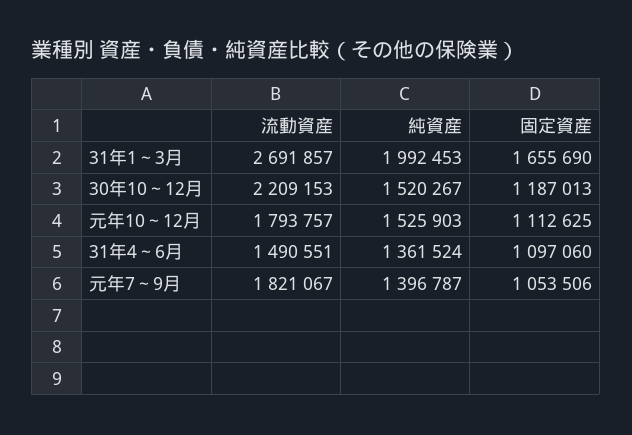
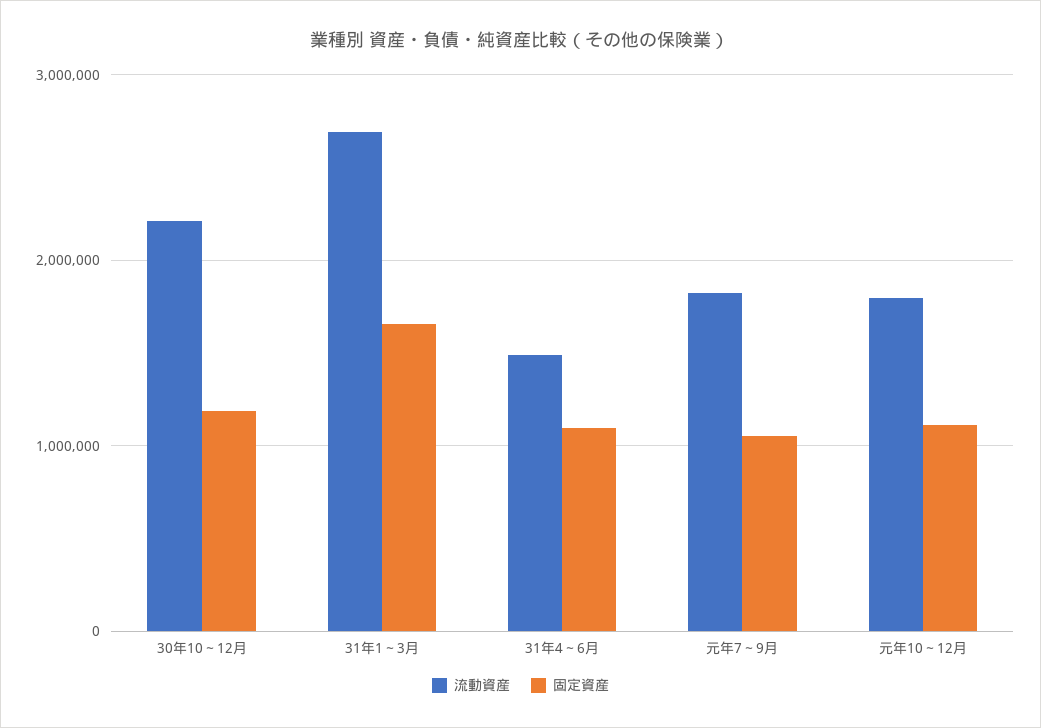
  {
    "流動資産": {
      "31年1～3月": 2691857,
      "30年10～12月": 2209153,
      "元年10～12月": 1793757,
      "31年4～6月": 1490551,
      "元年7～9月": 1821067
    },
-   "純資産": {
-     "31年1～3月": 1992453,
-     "30年10～12月": 1520267,
-     "元年10～12月": 1525903,
-     "31年4～6月": 1361524,
-     "元年7～9月": 1396787
-   },
    "固定資産": {
      "31年1～3月": 1655690,
      "30年10～12月": 1187013,
      "元年10～12月": 1112625,
      "31年4～6月": 1097060,
      "元年7～9月": 1053506
    }
  }

